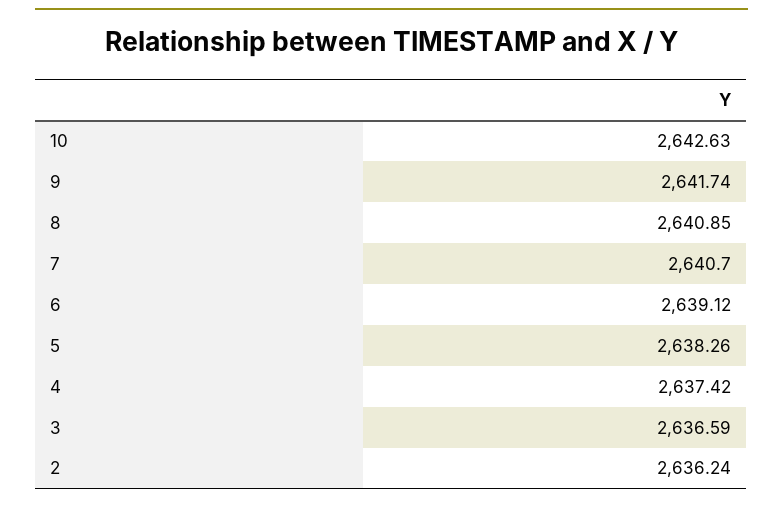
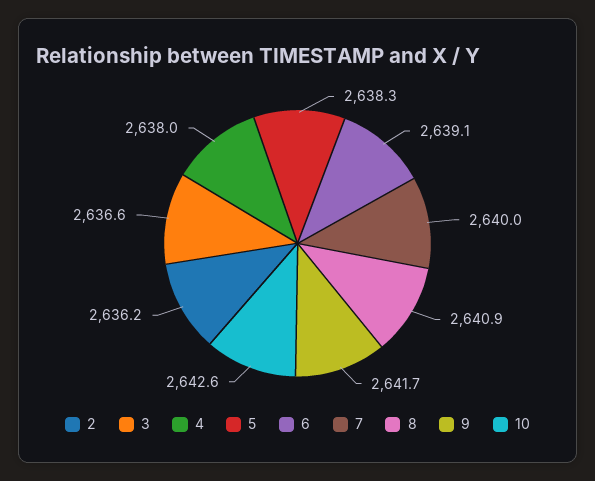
  {
    "10": 2642.63,
    "9": 2641.74,
    "8": 2640.85,
-   "7": 2640.7,
+   "7": 2640,
    "6": 2639.12,
    "5": 2638.26,
-   "4": 2637.42,
+   "4": 2638,
    "3": 2636.59,
    "2": 2636.24
  }

